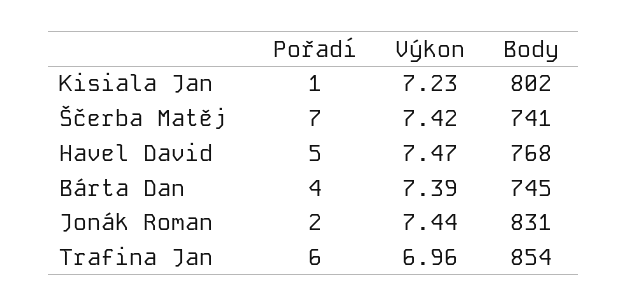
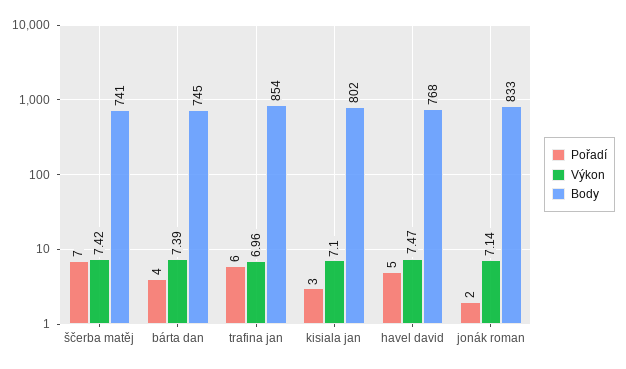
  {
    "Pořadí": {
-     "Kisiala Jan": 1,
+     "Kisiala Jan": 3,
      "Ščerba Matěj": 7,
      "Havel David": 5,
      "Bárta Dan": 4,
      "Jonák Roman": 2,
      "Trafina Jan": 6
    },
    "Výkon": {
-     "Kisiala Jan": 7.23,
+     "Kisiala Jan": 7.1,
      "Ščerba Matěj": 7.42,
      "Havel David": 7.47,
      "Bárta Dan": 7.39,
-     "Jonák Roman": 7.44,
+     "Jonák Roman": 7.14,
      "Trafina Jan": 6.96
    },
    "Body": {
      "Kisiala Jan": 802,
      "Ščerba Matěj": 741,
      "Havel David": 768,
      "Bárta Dan": 745,
-     "Jonák Roman": 831,
+     "Jonák Roman": 833,
      "Trafina Jan": 854
    }
  }

